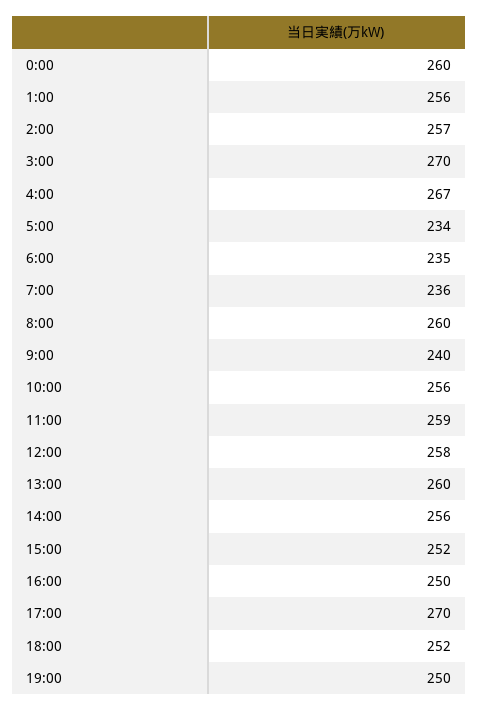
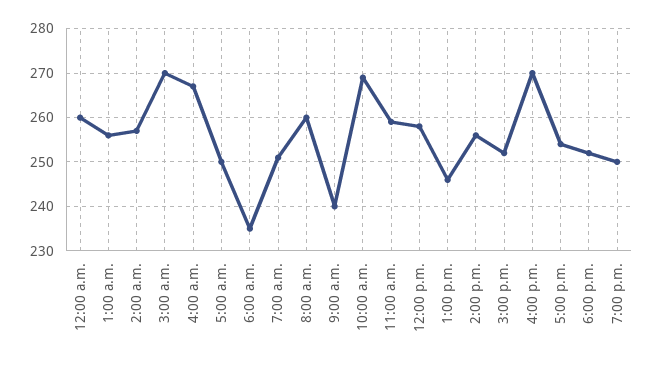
  {
    "0:00": 260,
    "1:00": 256,
    "2:00": 257,
    "3:00": 270,
    "4:00": 267,
-   "5:00": 234,
+   "5:00": 250,
    "6:00": 235,
-   "7:00": 236,
+   "7:00": 250,
    "8:00": 260,
    "9:00": 240,
-   "10:00": 256,
+   "10:00": 270,
    "11:00": 259,
    "12:00": 258,
-   "13:00": 260,
+   "13:00": 245,
    "14:00": 256,
    "15:00": 252,
-   "16:00": 250,
+   "16:00": 270,
-   "17:00": 270,
+   "17:00": 255,
    "18:00": 252,
    "19:00": 250
  }

